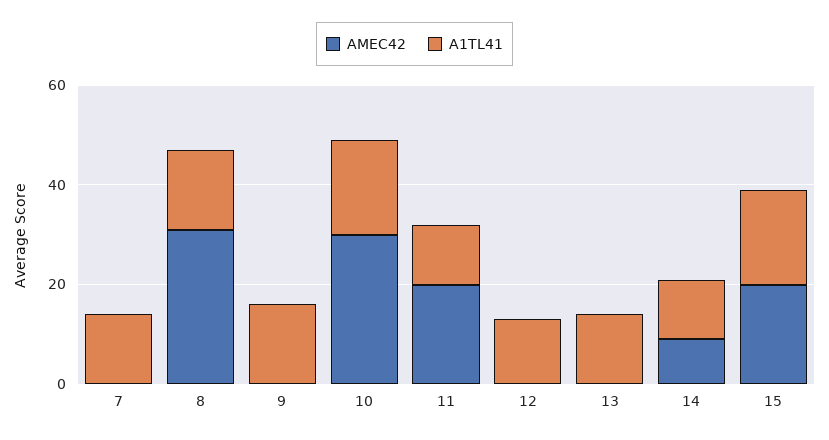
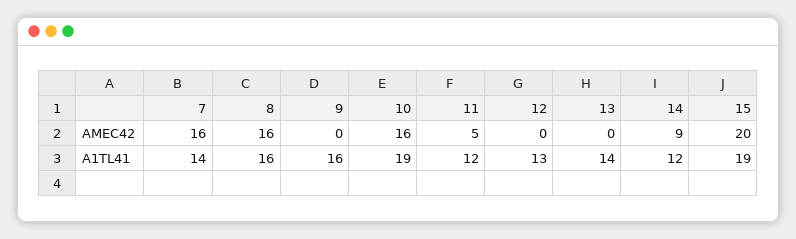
  {
    "AMEC42": {
-     "7": 0,
+     "7": 16,
-     "8": 30,
+     "8": 16,
      "9": 0,
-     "10": 30,
+     "10": 16,
-     "11": 20,
+     "11": 5,
      "12": 0,
      "13": 0,
      "14": 9,
      "15": 20
    },
    "A1TL41": {
      "7": 14,
      "8": 16,
      "9": 16,
      "10": 19,
      "11": 12,
      "12": 13,
      "13": 14,
      "14": 12,
      "15": 19
    }
  }

